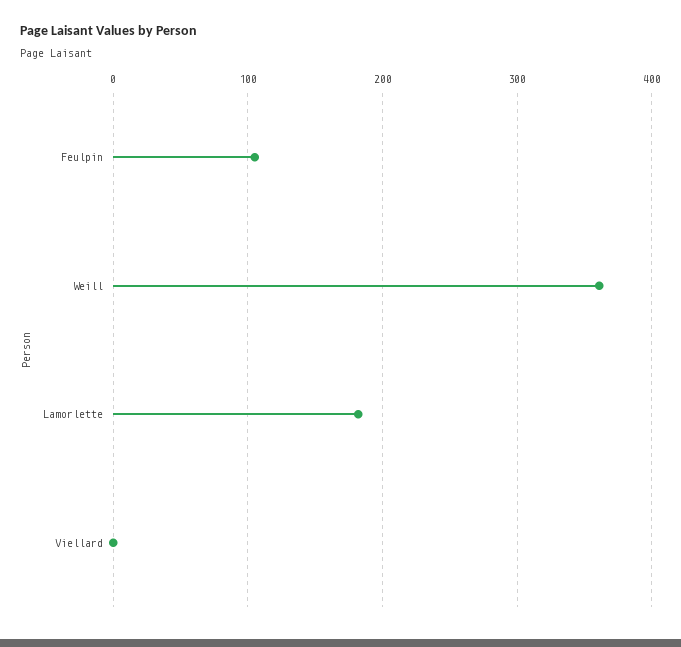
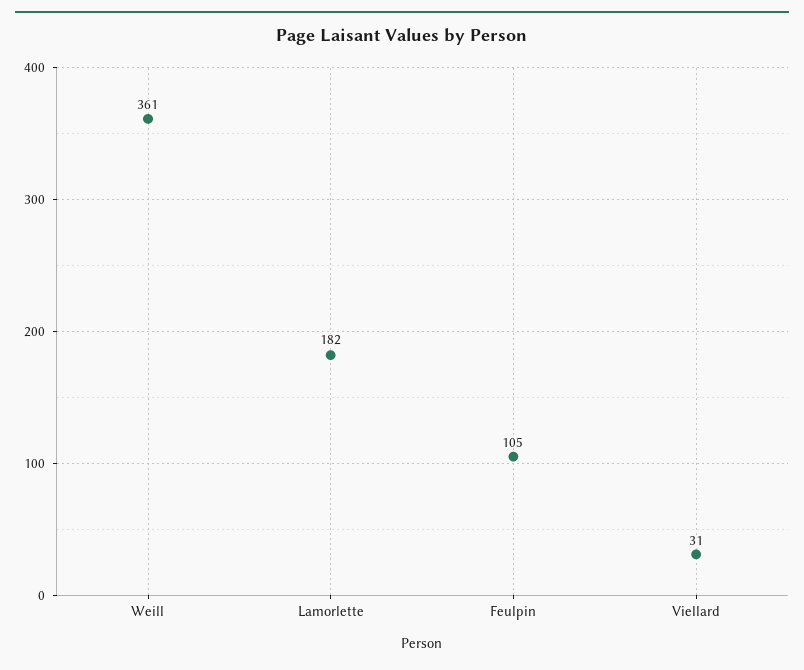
  {
    "Feulpin": 105,
    "Weill": 361,
    "Lamorlette": 182,
-   "Viellard": 0
+   "Viellard": 31
  }

